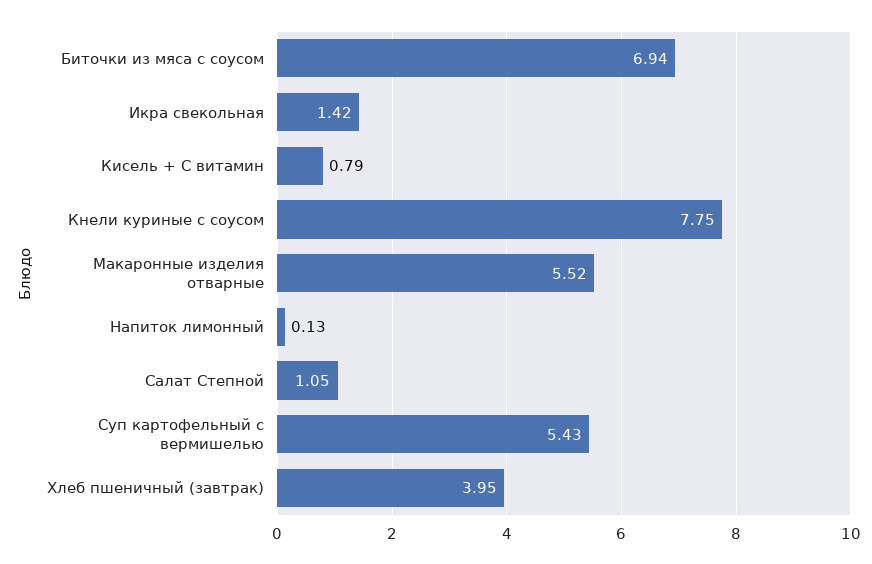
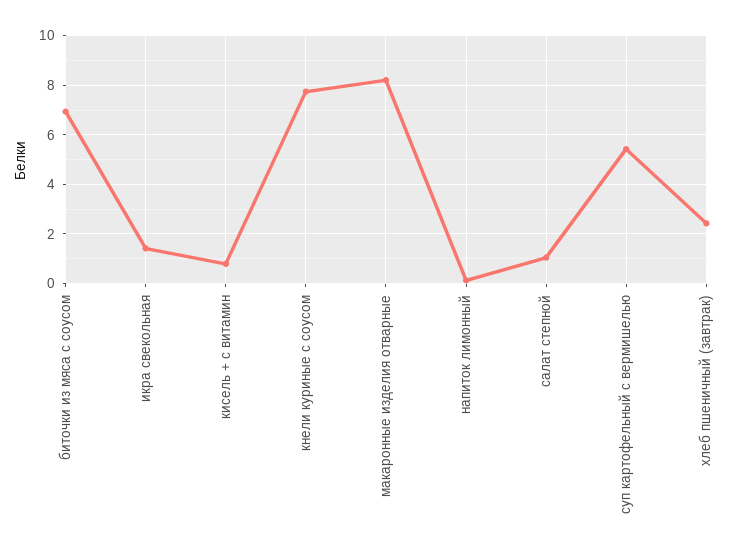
  {
    "Биточки из мяса с соусом": 6.94,
    "Икра свекольная": 1.42,
    "Кисель + С витамин": 0.79,
    "Кнели куриные с соусом": 7.75,
-   "Макаронные изделия отварные": 5.52,
+   "Макаронные изделия отварные": 8.25,
    "Напиток лимонный": 0.13,
    "Салат Степной": 1.05,
    "Суп картофельный с вермишелью": 5.43,
-   "Хлеб пшеничный (завтрак)": 3.95
+   "Хлеб пшеничный (завтрак)": 2.5
  }

